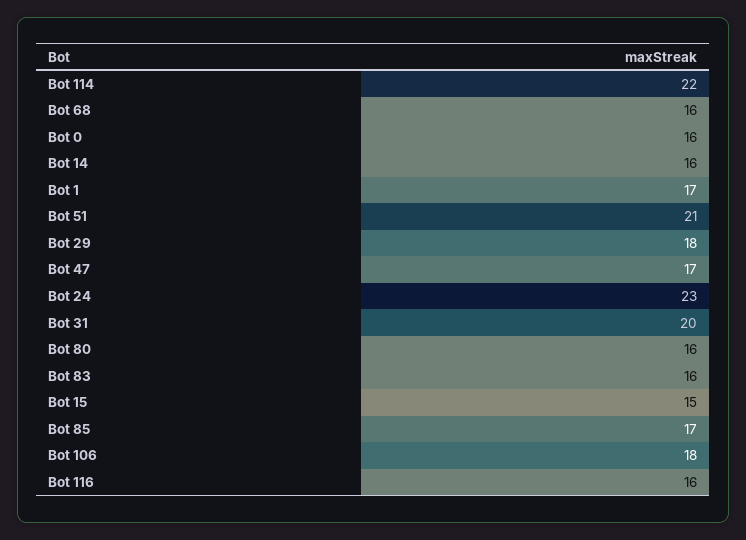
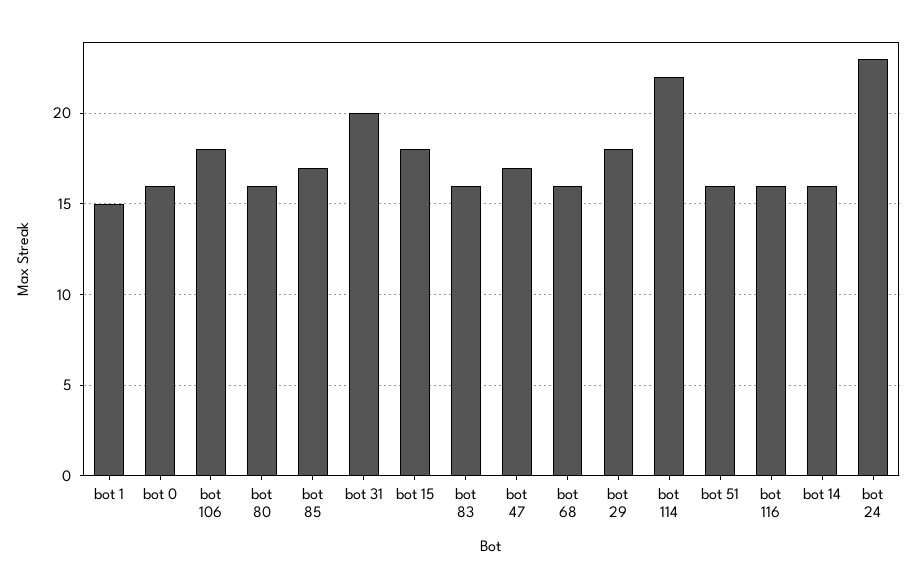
  {
    "Bot 114": 22,
    "Bot 68": 16,
    "Bot 0": 16,
    "Bot 14": 16,
-   "Bot 1": 17,
+   "Bot 1": 15,
-   "Bot 51": 21,
+   "Bot 51": 16,
    "Bot 29": 18,
    "Bot 47": 17,
    "Bot 24": 23,
    "Bot 31": 20,
    "Bot 80": 16,
    "Bot 83": 16,
-   "Bot 15": 15,
+   "Bot 15": 18,
    "Bot 85": 17,
    "Bot 106": 18,
    "Bot 116": 16
  }

